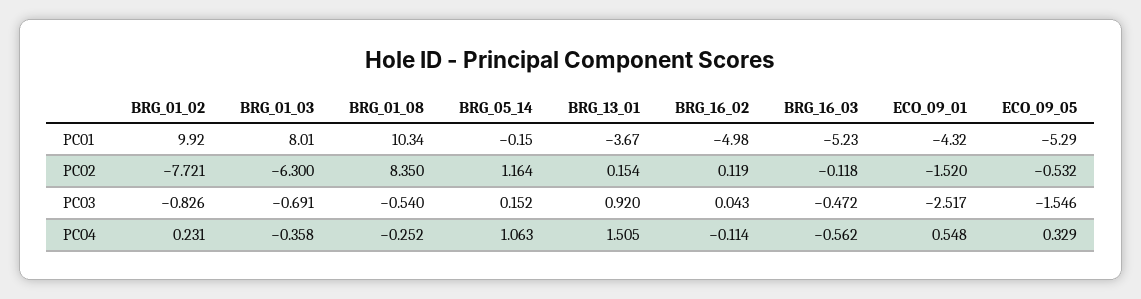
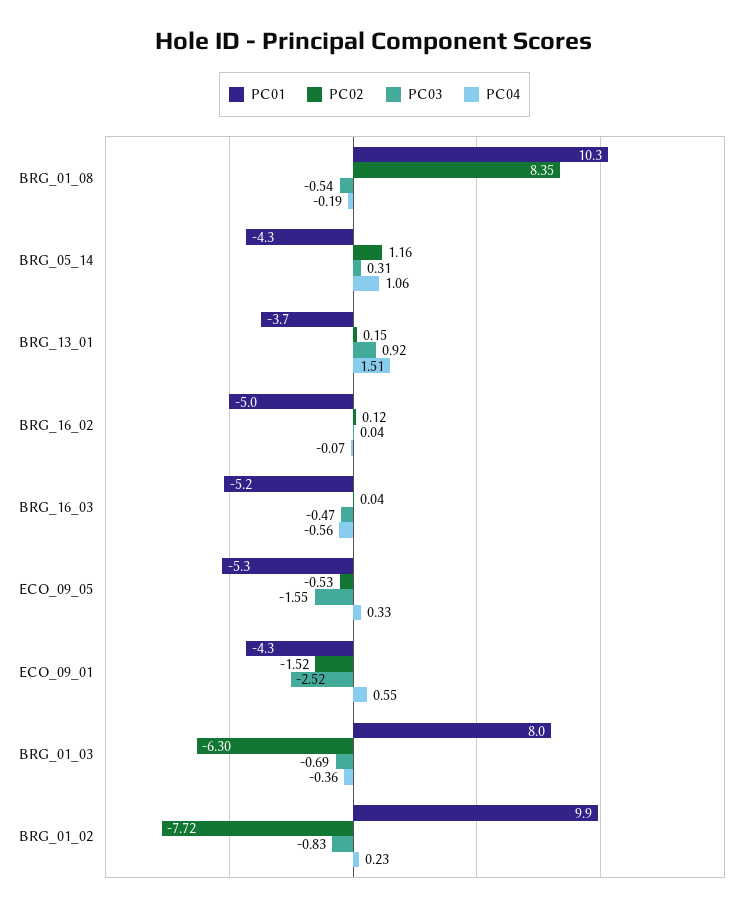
  {
    "PC01": {
      "BRG_01_02": 9.92,
      "BRG_01_03": 8.01,
      "BRG_01_08": 10.34,
-     "BRG_05_14": -0.15,
+     "BRG_05_14": -4.3,
      "BRG_13_01": -3.67,
      "BRG_16_02": -4.98,
      "BRG_16_03": -5.23,
      "ECO_09_01": -4.32,
      "ECO_09_05": -5.29
    },
    "PC02": {
      "BRG_01_02": -7.721,
      "BRG_01_03": -6.3,
      "BRG_01_08": 8.35,
      "BRG_05_14": 1.164,
      "BRG_13_01": 0.154,
      "BRG_16_02": 0.119,
-     "BRG_16_03": -0.118,
+     "BRG_16_03": 0.04,
      "ECO_09_01": -1.52,
      "ECO_09_05": -0.532
    },
    "PC03": {
      "BRG_01_02": -0.826,
      "BRG_01_03": -0.691,
      "BRG_01_08": -0.54,
-     "BRG_05_14": 0.152,
+     "BRG_05_14": 0.31,
      "BRG_13_01": 0.92,
      "BRG_16_02": 0.043,
      "BRG_16_03": -0.472,
      "ECO_09_01": -2.517,
      "ECO_09_05": -1.546
    },
    "PC04": {
      "BRG_01_02": 0.231,
      "BRG_01_03": -0.358,
-     "BRG_01_08": -0.252,
+     "BRG_01_08": -0.19,
      "BRG_05_14": 1.063,
      "BRG_13_01": 1.505,
-     "BRG_16_02": -0.114,
+     "BRG_16_02": -0.07,
      "BRG_16_03": -0.562,
      "ECO_09_01": 0.548,
      "ECO_09_05": 0.329
    }
  }

